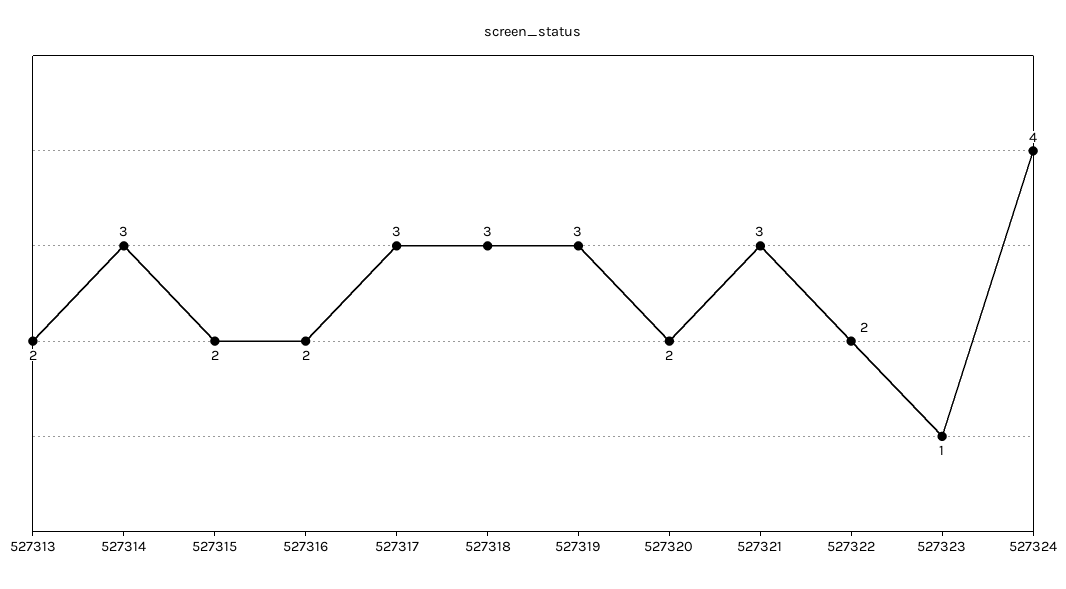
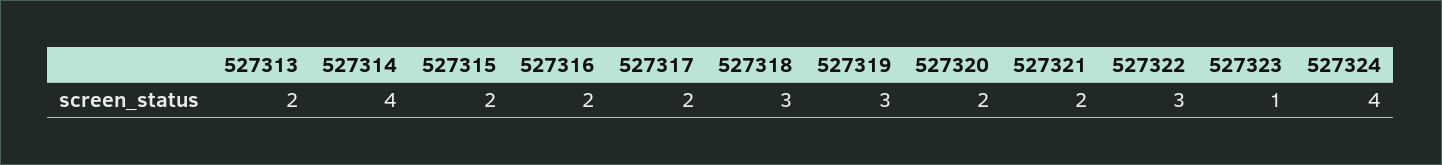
  {
    "527313": 2,
-   "527314": 3,
+   "527314": 4,
    "527315": 2,
    "527316": 2,
-   "527317": 3,
+   "527317": 2,
    "527318": 3,
    "527319": 3,
    "527320": 2,
-   "527321": 3,
+   "527321": 2,
-   "527322": 2,
+   "527322": 3,
    "527323": 1,
    "527324": 4
  }

